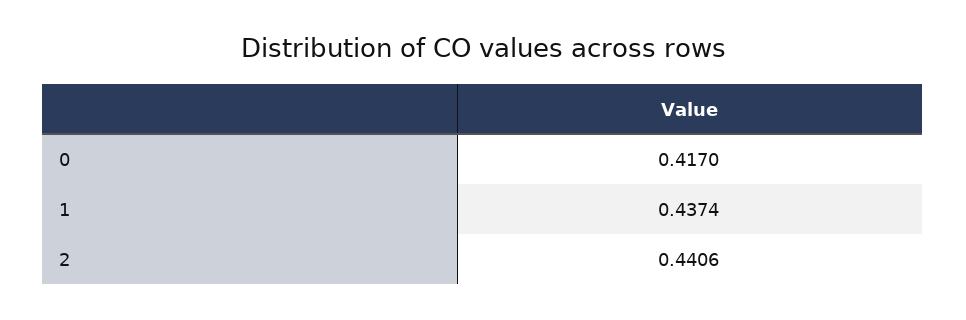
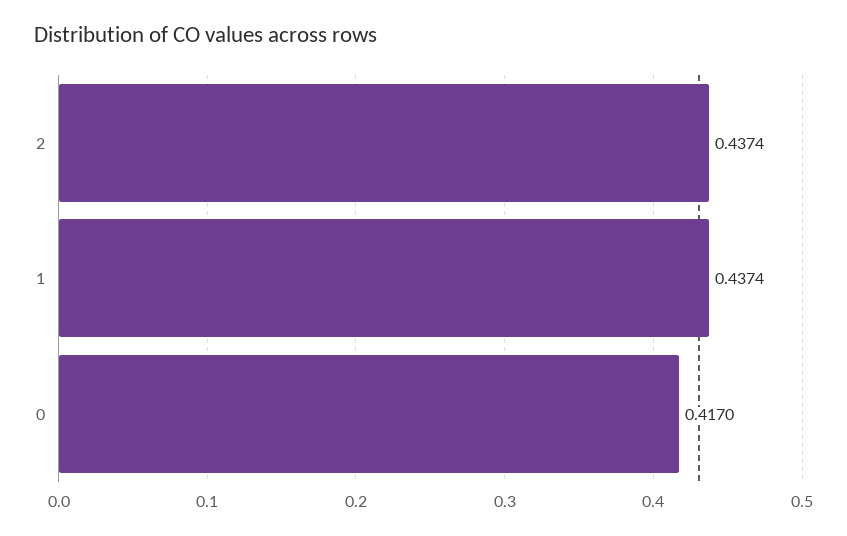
  {
    "0": 0.417,
    "1": 0.4374,
-   "2": 0.4406
+   "2": 0.4374
  }

